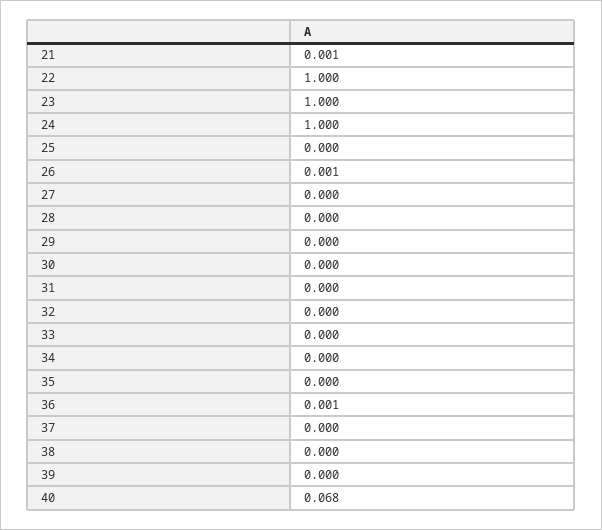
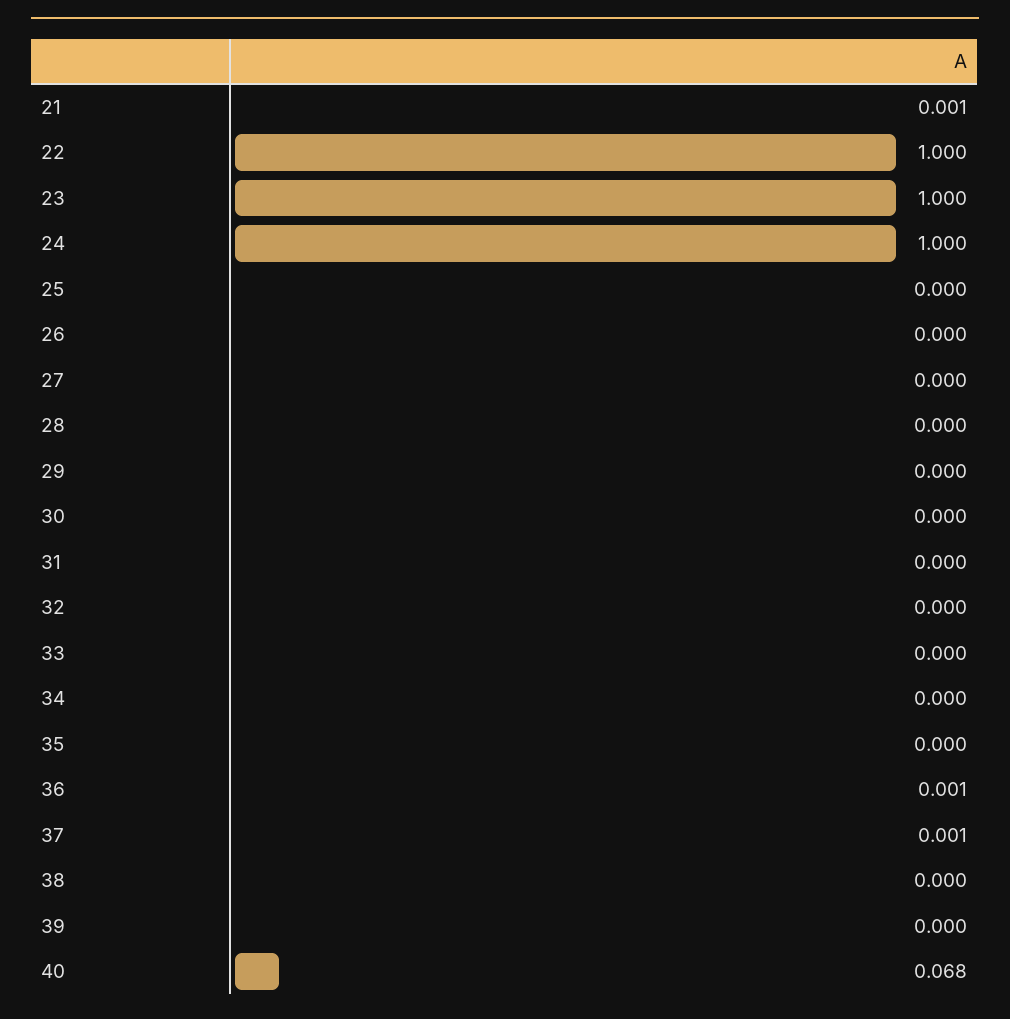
  {
    "21": 0.001,
    "22": 1,
    "23": 1,
    "24": 1,
    "25": 0,
-   "26": 0.001,
+   "26": 0,
    "27": 0,
    "28": 0,
    "29": 0,
    "30": 0,
    "31": 0,
    "32": 0,
    "33": 0,
    "34": 0,
    "35": 0,
    "36": 0.001,
-   "37": 0,
+   "37": 0.001,
    "38": 0,
    "39": 0,
    "40": 0.068
  }

